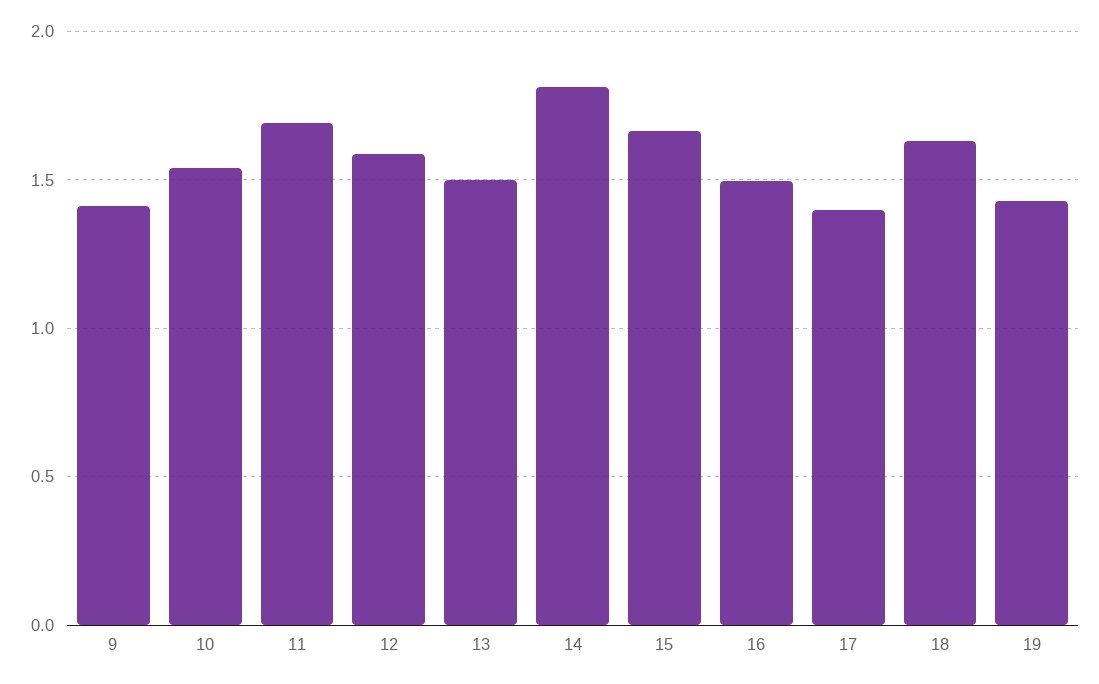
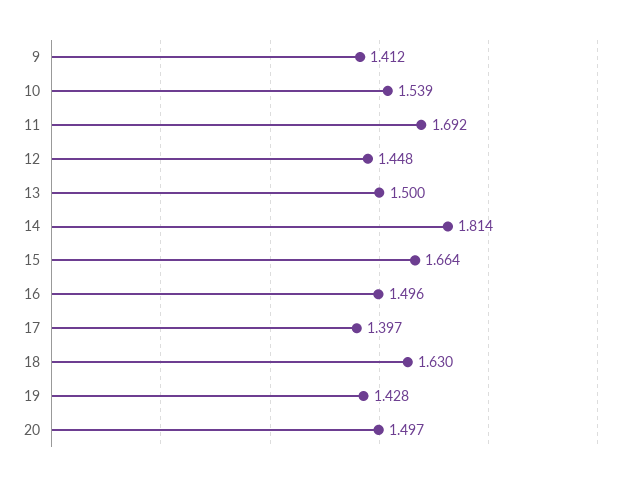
  {
    "9": 1.412,
    "10": 1.539,
    "11": 1.692,
-   "12": 1.6,
+   "12": 1.448,
    "13": 1.5,
    "14": 1.814,
    "15": 1.664,
    "16": 1.496,
    "17": 1.397,
    "18": 1.63,
-   "19": 1.428
+   "19": 1.428,
+   "20": 1.497
  }

